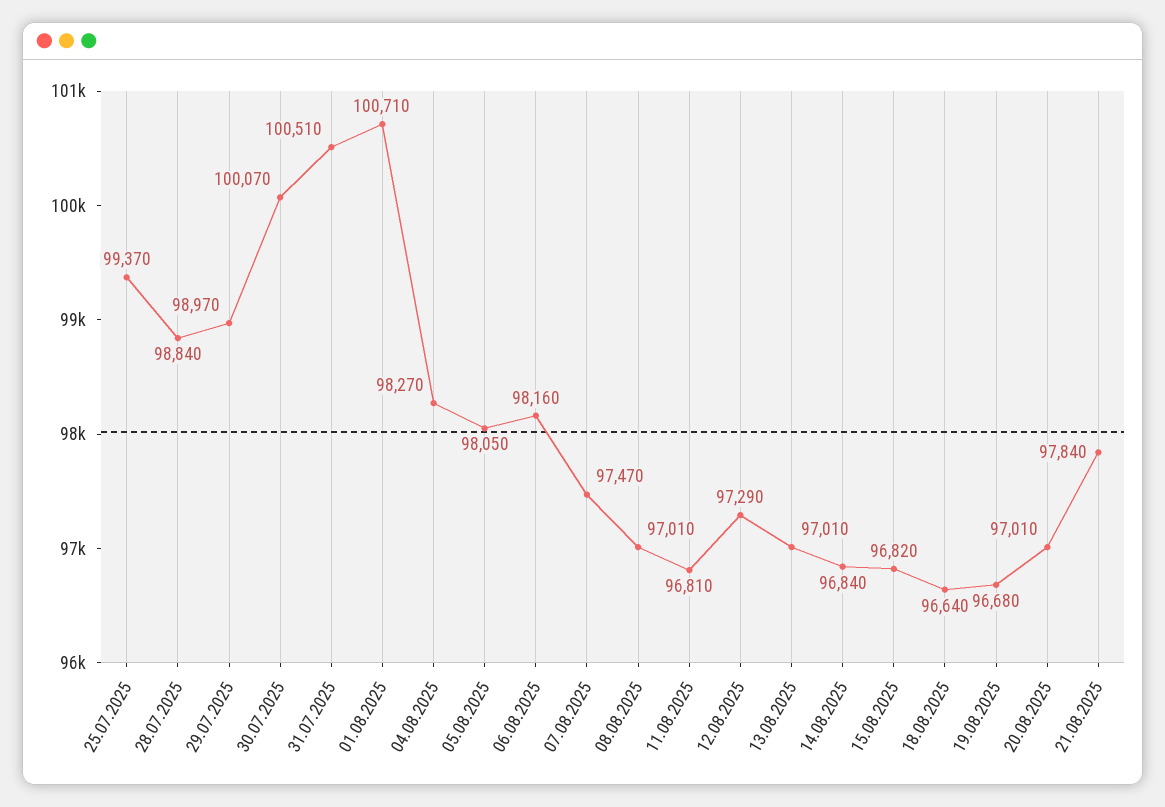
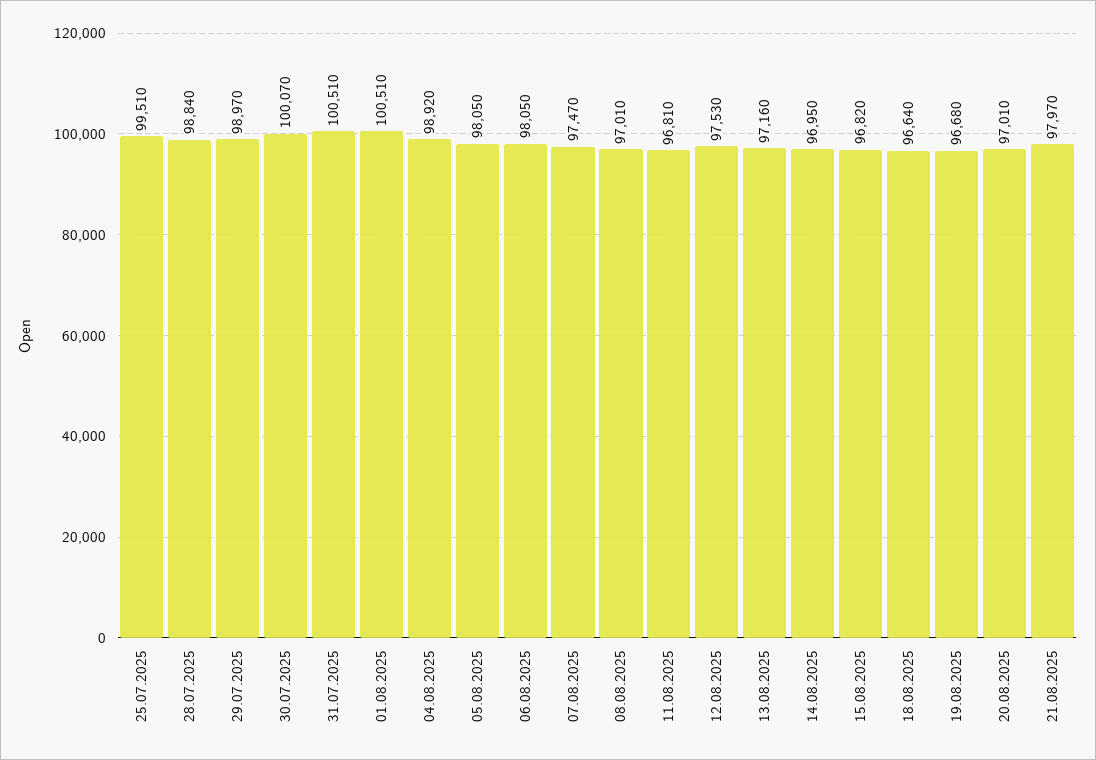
  {
-   "25.07.2025": 99370,
+   "25.07.2025": 99510,
    "28.07.2025": 98840,
    "29.07.2025": 98970,
    "30.07.2025": 100070,
    "31.07.2025": 100510,
-   "01.08.2025": 100710,
+   "01.08.2025": 100510,
-   "04.08.2025": 98270,
+   "04.08.2025": 98920,
    "05.08.2025": 98050,
-   "06.08.2025": 98160,
+   "06.08.2025": 98050,
    "07.08.2025": 97470,
    "08.08.2025": 97010,
    "11.08.2025": 96810,
-   "12.08.2025": 97290,
+   "12.08.2025": 97530,
-   "13.08.2025": 97010,
+   "13.08.2025": 97160,
-   "14.08.2025": 96840,
+   "14.08.2025": 96950,
    "15.08.2025": 96820,
    "18.08.2025": 96640,
    "19.08.2025": 96680,
    "20.08.2025": 97010,
-   "21.08.2025": 97840
+   "21.08.2025": 97970
  }

